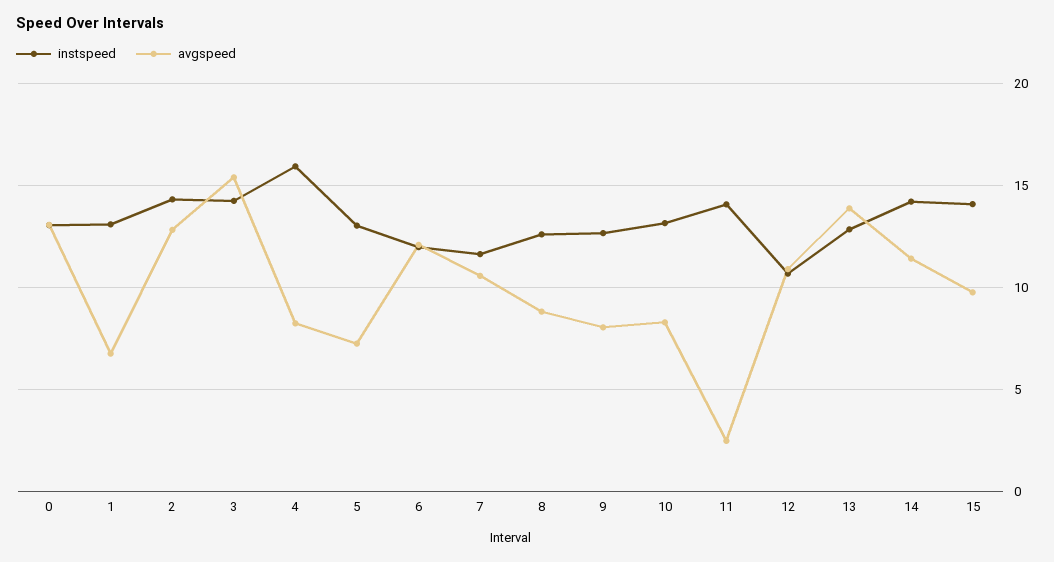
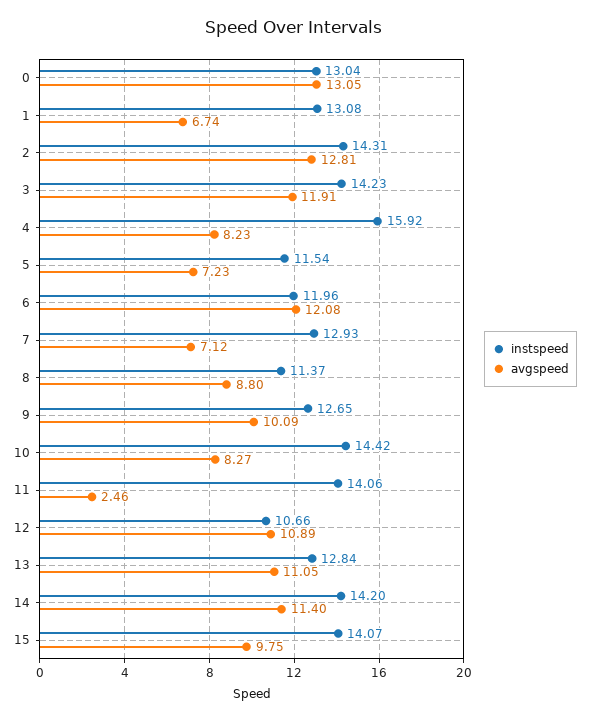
  {
    "instspeed": {
      "0": 13.04,
      "1": 13.08,
      "2": 14.31,
      "3": 14.23,
      "4": 15.92,
-     "5": 13,
+     "5": 11.54,
      "6": 11.96,
-     "7": 11.5,
+     "7": 12.93,
-     "8": 12.5,
+     "8": 11.37,
      "9": 12.65,
-     "10": 13,
+     "10": 14.42,
      "11": 14.06,
      "12": 10.66,
      "13": 12.84,
      "14": 14.2,
      "15": 14.07
    },
    "avgspeed": {
      "0": 13.05,
      "1": 6.74,
      "2": 12.81,
-     "3": 15.5,
+     "3": 11.91,
      "4": 8.23,
      "5": 7.23,
      "6": 12.08,
-     "7": 10.5,
+     "7": 7.12,
      "8": 8.8,
-     "9": 8,
+     "9": 10.09,
      "10": 8.27,
      "11": 2.46,
      "12": 10.89,
-     "13": 14,
+     "13": 11.05,
      "14": 11.4,
      "15": 9.75
    }
  }

